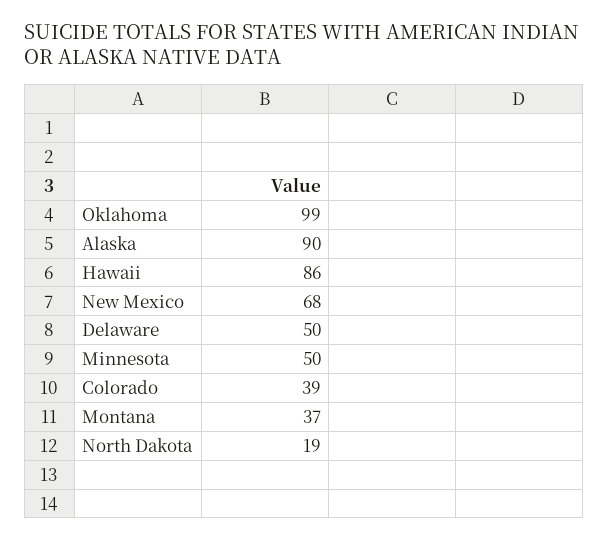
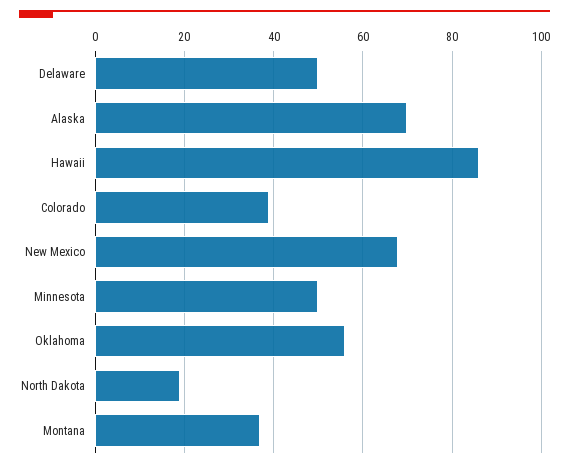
  {
-   "Oklahoma": 99,
+   "Oklahoma": 55,
-   "Alaska": 90,
+   "Alaska": 70,
    "Hawaii": 86,
    "New Mexico": 68,
    "Delaware": 50,
    "Minnesota": 50,
    "Colorado": 39,
    "Montana": 37,
    "North Dakota": 19
  }

